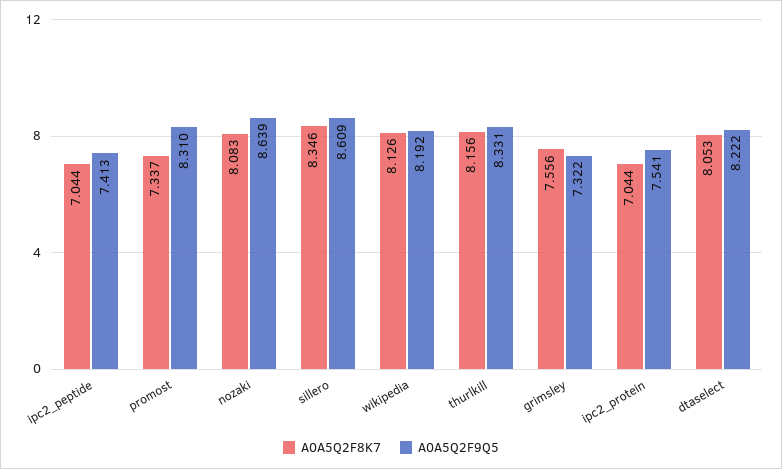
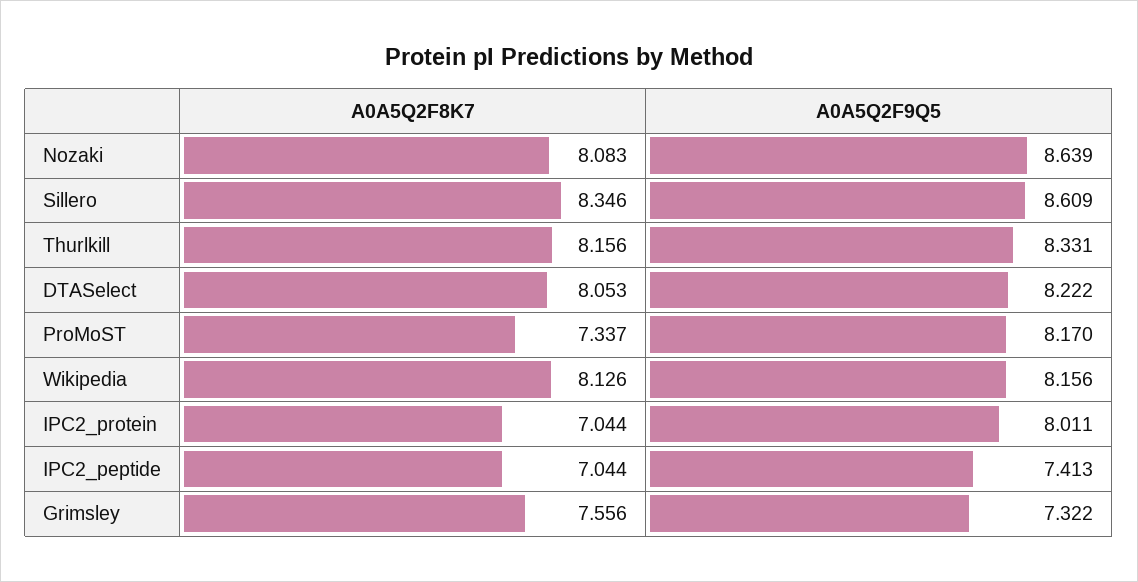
  {
    "A0A5Q2F8K7": {
      "ipc2_peptide": 7.044,
      "promost": 7.337,
      "nozaki": 8.083,
      "sillero": 8.346,
      "wikipedia": 8.126,
      "thurlkill": 8.156,
      "grimsley": 7.556,
      "ipc2_protein": 7.044,
      "dtaselect": 8.053
    },
    "A0A5Q2F9Q5": {
      "ipc2_peptide": 7.413,
-     "promost": 8.31,
+     "promost": 8.17,
      "nozaki": 8.639,
      "sillero": 8.609,
-     "wikipedia": 8.192,
+     "wikipedia": 8.156,
      "thurlkill": 8.331,
      "grimsley": 7.322,
-     "ipc2_protein": 7.541,
+     "ipc2_protein": 8.011,
      "dtaselect": 8.222
    }
  }

